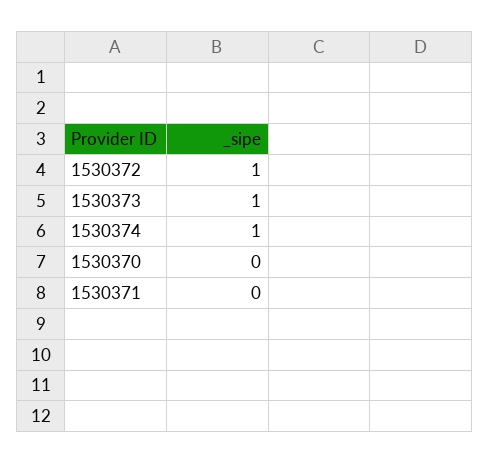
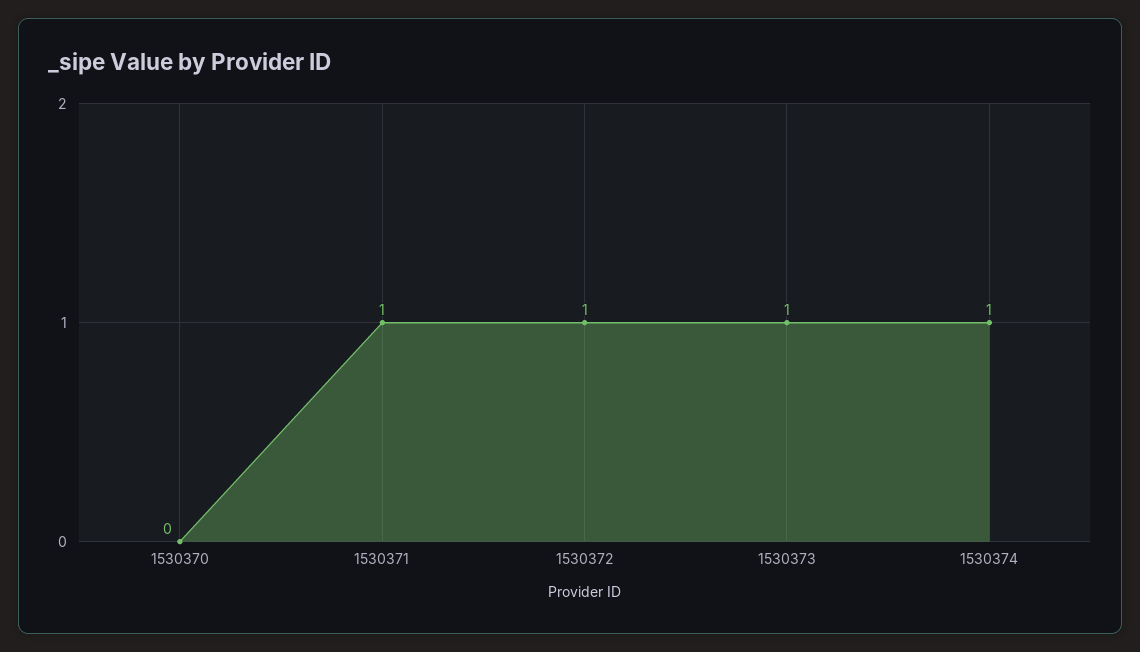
  {
    "1530372": 1,
    "1530373": 1,
    "1530374": 1,
    "1530370": 0,
-   "1530371": 0
+   "1530371": 1
  }

